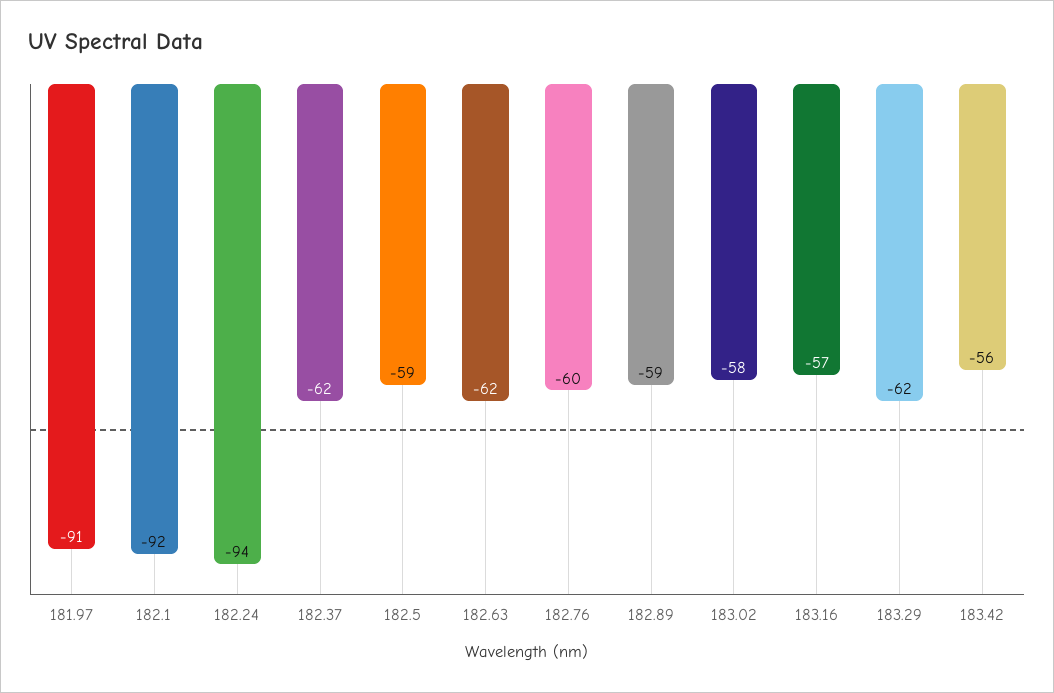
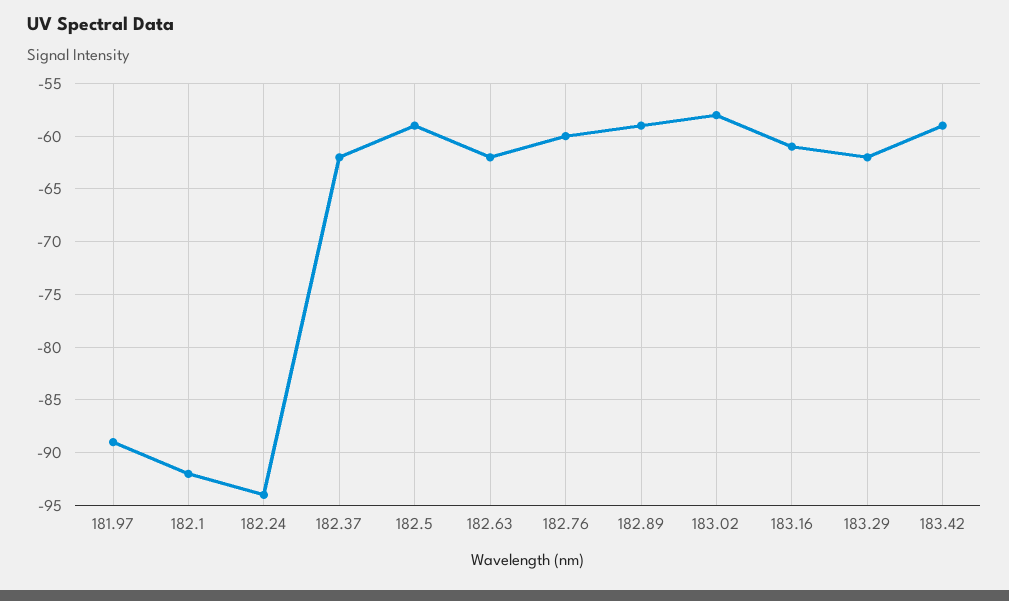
  {
-   "181.97": -91,
+   "181.97": -89,
    "182.1": -92,
    "182.24": -94,
    "182.37": -62,
    "182.5": -59,
    "182.63": -62,
    "182.76": -60,
    "182.89": -59,
    "183.02": -58,
-   "183.16": -57,
+   "183.16": -61,
    "183.29": -62,
-   "183.42": -56
+   "183.42": -59
  }

